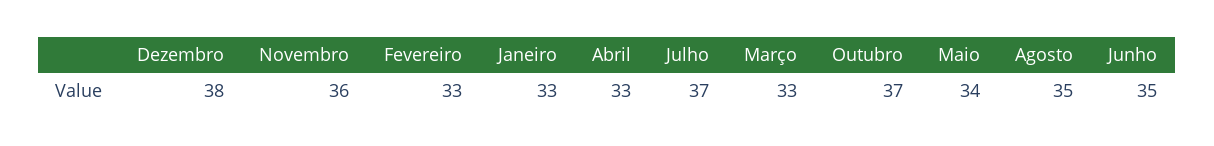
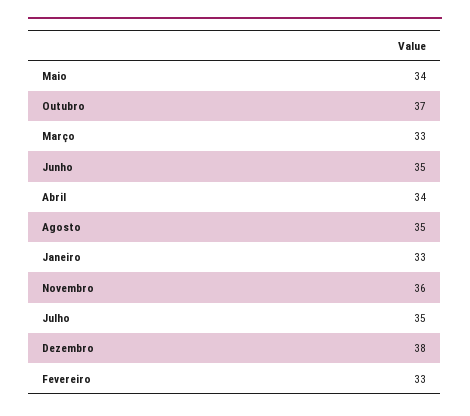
  {
    "Dezembro": 38,
    "Novembro": 36,
    "Fevereiro": 33,
    "Janeiro": 33,
-   "Abril": 33,
+   "Abril": 34,
-   "Julho": 37,
+   "Julho": 35,
    "Março": 33,
    "Outubro": 37,
    "Maio": 34,
    "Agosto": 35,
    "Junho": 35
  }

